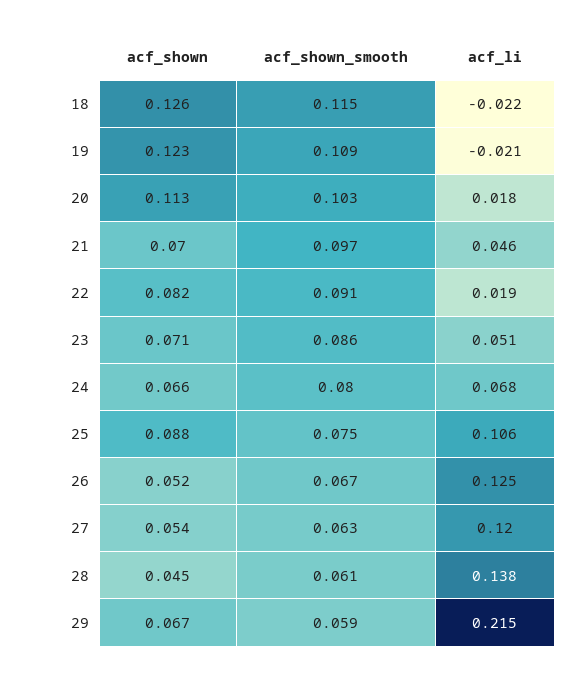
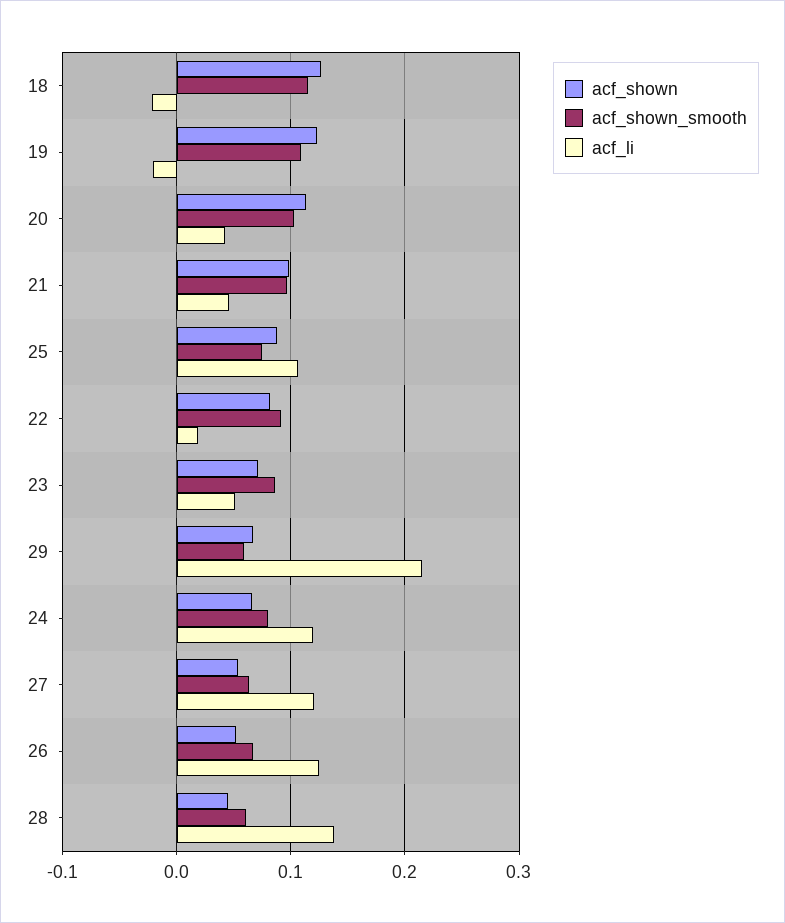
  {
    "acf_shown": {
      "18": 0.126,
      "19": 0.123,
      "20": 0.113,
-     "21": 0.07,
+     "21": 0.1,
      "22": 0.082,
      "23": 0.071,
      "24": 0.066,
      "25": 0.088,
      "26": 0.052,
      "27": 0.054,
      "28": 0.045,
      "29": 0.067
    },
    "acf_shown_smooth": {
      "18": 0.115,
      "19": 0.109,
      "20": 0.103,
      "21": 0.097,
      "22": 0.091,
      "23": 0.086,
      "24": 0.08,
      "25": 0.075,
      "26": 0.067,
      "27": 0.063,
      "28": 0.061,
      "29": 0.059
    },
    "acf_li": {
      "18": -0.022,
      "19": -0.021,
-     "20": 0.018,
+     "20": 0.04,
      "21": 0.046,
      "22": 0.019,
      "23": 0.051,
-     "24": 0.068,
+     "24": 0.12,
      "25": 0.106,
      "26": 0.125,
      "27": 0.12,
      "28": 0.138,
      "29": 0.215
    }
  }

